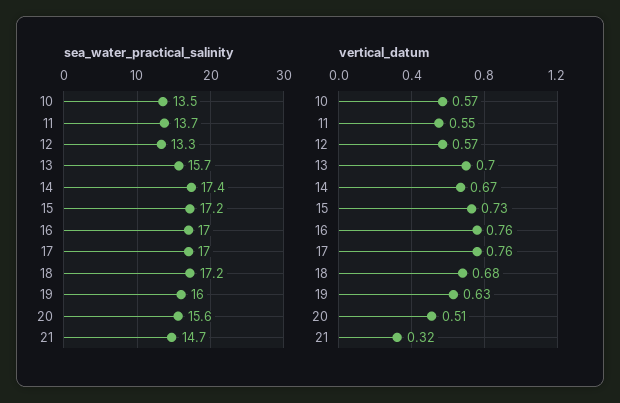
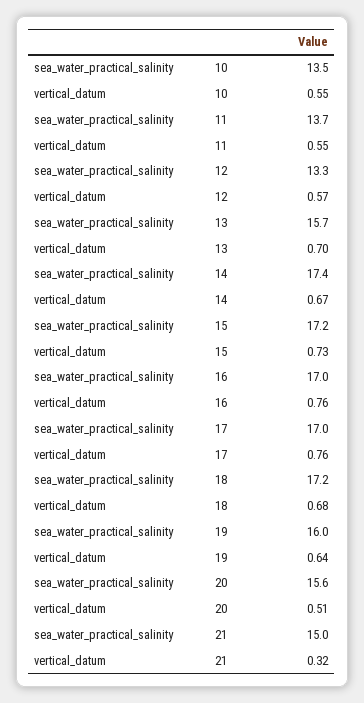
  {
    "sea_water_practical_salinity": {
      "10": 13.5,
      "11": 13.7,
      "12": 13.3,
      "13": 15.7,
      "14": 17.4,
      "15": 17.2,
      "16": 17,
      "17": 17,
      "18": 17.2,
      "19": 16,
      "20": 15.6,
-     "21": 14.7
+     "21": 15
    },
    "vertical_datum": {
-     "10": 0.57,
+     "10": 0.55,
      "11": 0.55,
      "12": 0.57,
      "13": 0.7,
      "14": 0.67,
      "15": 0.73,
      "16": 0.76,
      "17": 0.76,
      "18": 0.68,
-     "19": 0.63,
+     "19": 0.64,
      "20": 0.51,
      "21": 0.32
    }
  }

